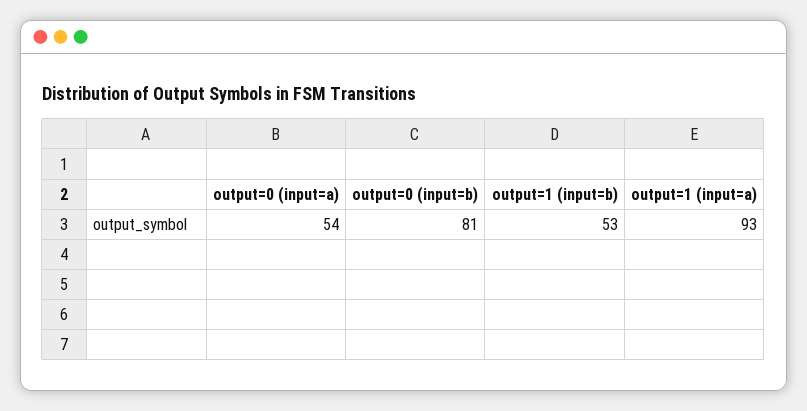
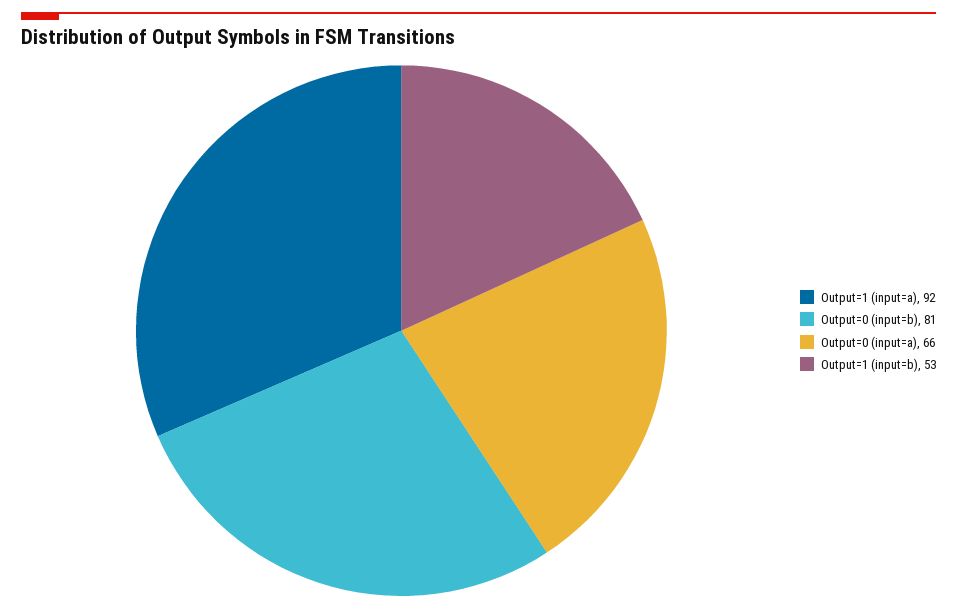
  {
-   "output=0 (input=a)": 54,
+   "output=0 (input=a)": 66,
    "output=0 (input=b)": 81,
    "output=1 (input=b)": 53,
-   "output=1 (input=a)": 93
+   "output=1 (input=a)": 92
  }

